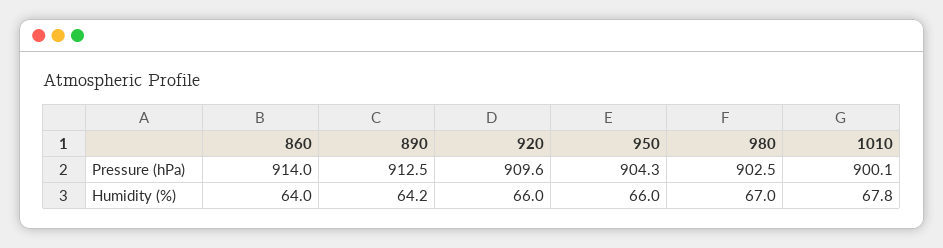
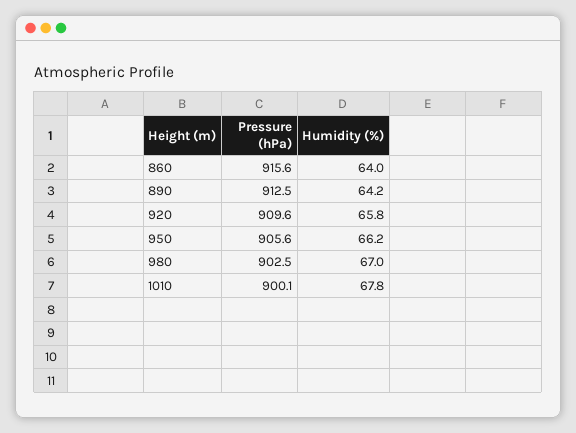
  {
    "860": {
-     "Pressure (hPa)": 914,
+     "Pressure (hPa)": 915.6,
      "Humidity (%)": 64
    },
    "890": {
      "Pressure (hPa)": 912.5,
      "Humidity (%)": 64.2
    },
    "920": {
      "Pressure (hPa)": 909.6,
-     "Humidity (%)": 66
+     "Humidity (%)": 65.8
    },
    "950": {
-     "Pressure (hPa)": 904.3,
+     "Pressure (hPa)": 905.6,
-     "Humidity (%)": 66
+     "Humidity (%)": 66.2
    },
    "980": {
      "Pressure (hPa)": 902.5,
      "Humidity (%)": 67
    },
    "1010": {
      "Pressure (hPa)": 900.1,
      "Humidity (%)": 67.8
    }
  }

